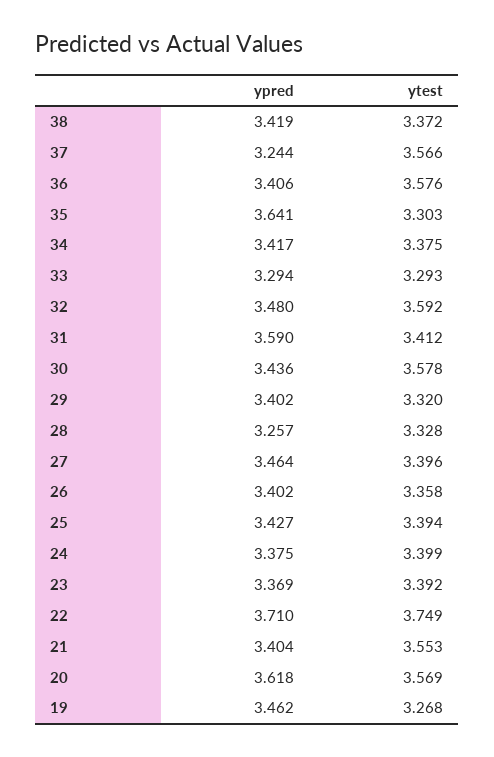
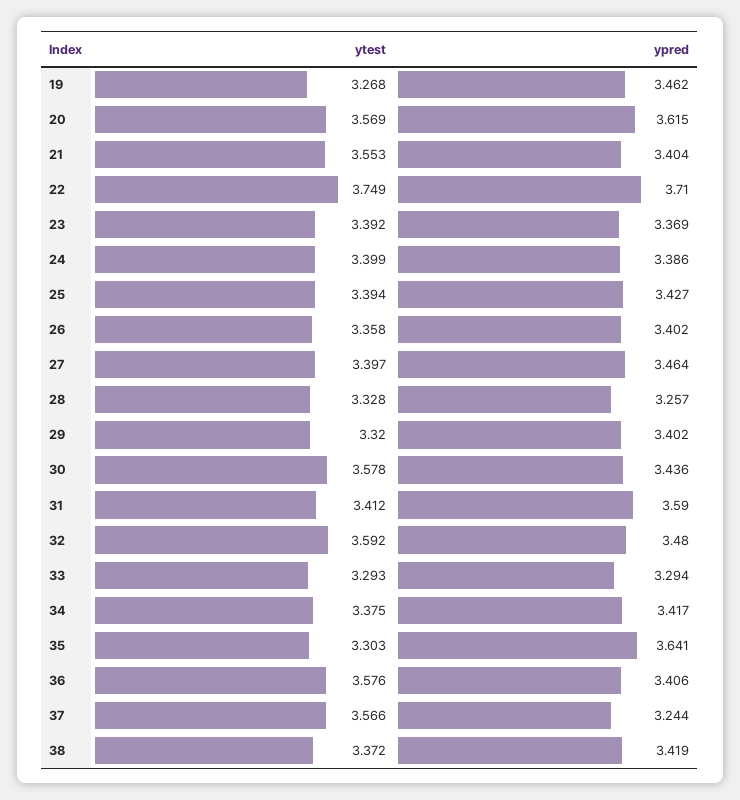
  {
    "ypred": {
      "38": 3.419,
      "37": 3.244,
      "36": 3.406,
      "35": 3.641,
      "34": 3.417,
      "33": 3.294,
      "32": 3.48,
      "31": 3.59,
      "30": 3.436,
      "29": 3.402,
      "28": 3.257,
      "27": 3.464,
      "26": 3.402,
      "25": 3.427,
-     "24": 3.375,
+     "24": 3.386,
      "23": 3.369,
      "22": 3.71,
      "21": 3.404,
-     "20": 3.618,
+     "20": 3.615,
      "19": 3.462
    },
    "ytest": {
      "38": 3.372,
      "37": 3.566,
      "36": 3.576,
      "35": 3.303,
      "34": 3.375,
      "33": 3.293,
      "32": 3.592,
      "31": 3.412,
      "30": 3.578,
      "29": 3.32,
      "28": 3.328,
-     "27": 3.396,
+     "27": 3.397,
      "26": 3.358,
      "25": 3.394,
      "24": 3.399,
      "23": 3.392,
      "22": 3.749,
      "21": 3.553,
      "20": 3.569,
      "19": 3.268
    }
  }

